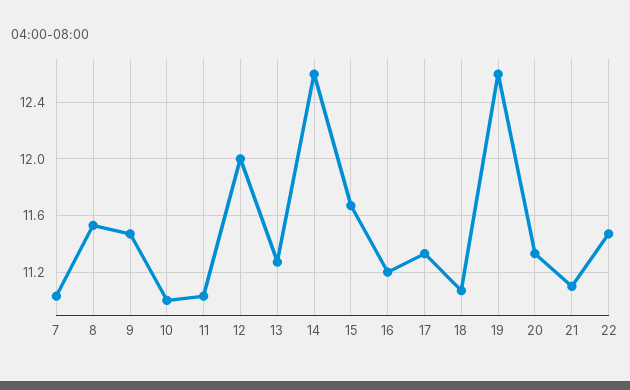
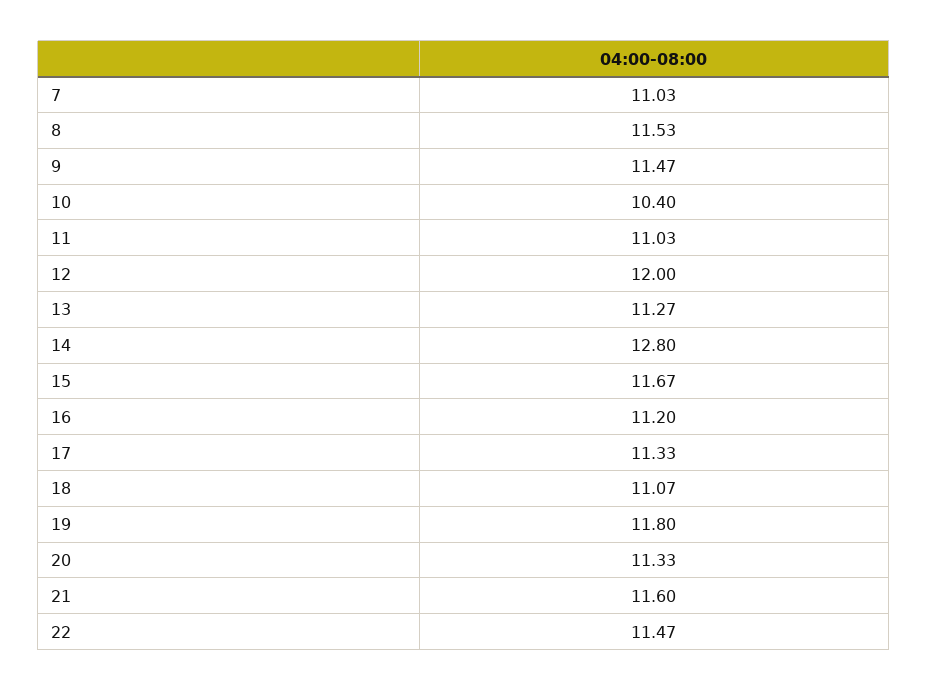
  {
    "7": 11.03,
    "8": 11.53,
    "9": 11.47,
-   "10": 11,
+   "10": 10.4,
    "11": 11.03,
    "12": 12,
    "13": 11.27,
-   "14": 12.6,
+   "14": 12.8,
    "15": 11.67,
    "16": 11.2,
    "17": 11.33,
    "18": 11.07,
-   "19": 12.6,
+   "19": 11.8,
    "20": 11.33,
-   "21": 11.1,
+   "21": 11.6,
    "22": 11.47
  }

